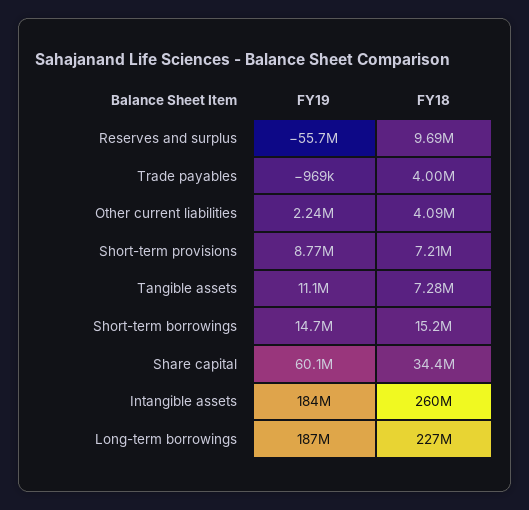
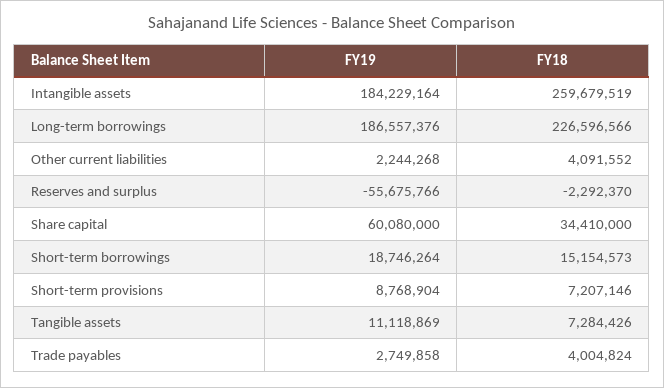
  {
    "FY19": {
      "Reserves and surplus": -55675766,
-     "Trade payables": -969000,
+     "Trade payables": 2749858,
      "Other current liabilities": 2244268,
      "Short-term provisions": 8768904,
      "Tangible assets": 11118869,
-     "Short-term borrowings": 14700000,
+     "Short-term borrowings": 18746264,
      "Share capital": 60080000,
      "Intangible assets": 184229164,
      "Long-term borrowings": 186557376
    },
    "FY18": {
-     "Reserves and surplus": 9690000,
+     "Reserves and surplus": -2292370,
      "Trade payables": 4004824,
      "Other current liabilities": 4091552,
      "Short-term provisions": 7207146,
      "Tangible assets": 7284426,
      "Short-term borrowings": 15154573,
      "Share capital": 34410000,
      "Intangible assets": 259679519,
      "Long-term borrowings": 226596566
    }
  }

